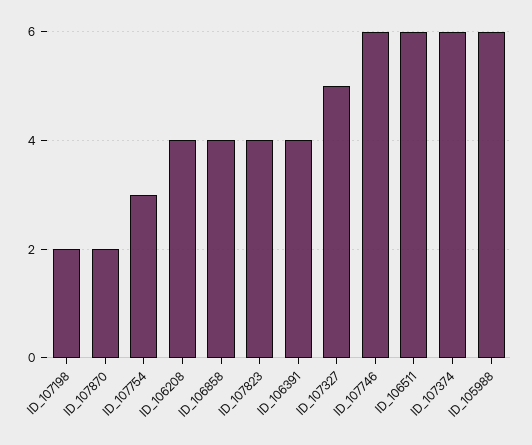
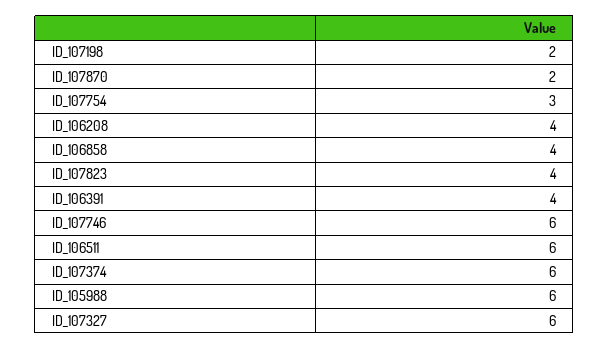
  {
    "ID_107198": 2,
    "ID_107870": 2,
    "ID_107754": 3,
    "ID_106208": 4,
    "ID_106858": 4,
    "ID_107823": 4,
    "ID_106391": 4,
-   "ID_107327": 5,
+   "ID_107327": 6,
    "ID_107746": 6,
    "ID_106511": 6,
    "ID_107374": 6,
    "ID_105988": 6
  }

